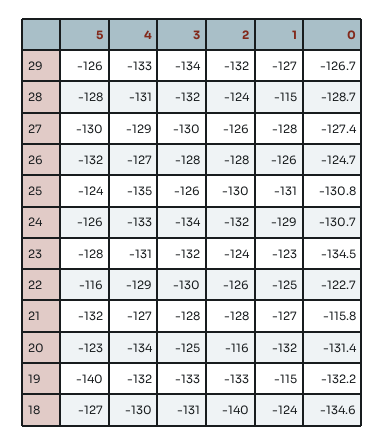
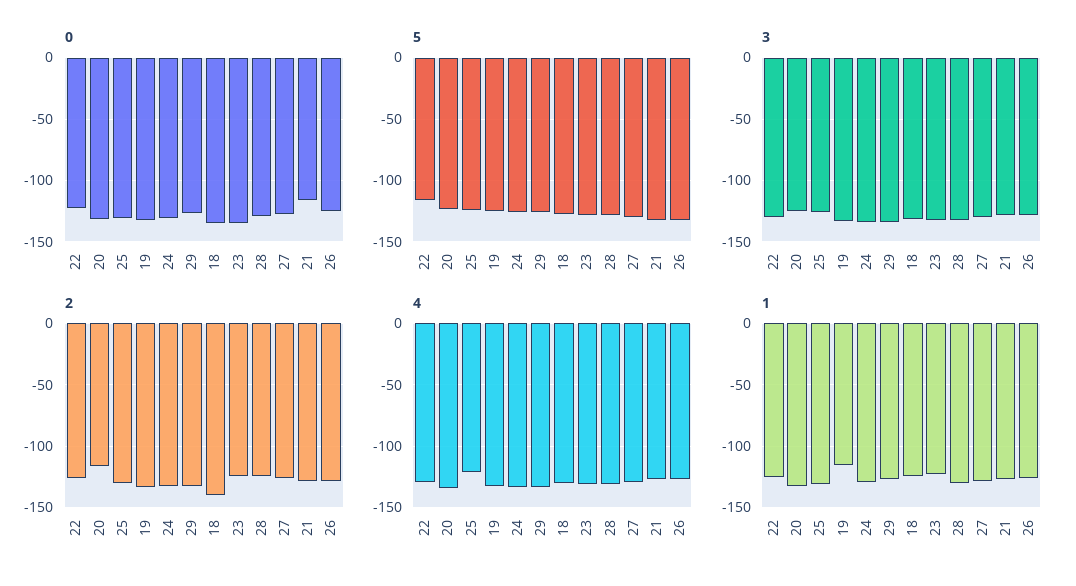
  {
    "5": {
      "29": -126,
      "28": -128,
      "27": -130,
      "26": -132,
      "25": -124,
      "24": -126,
      "23": -128,
      "22": -116,
      "21": -132,
      "20": -123,
-     "19": -140,
+     "19": -125,
      "18": -127
    },
    "4": {
      "29": -133,
      "28": -131,
      "27": -129,
      "26": -127,
-     "25": -135,
+     "25": -120,
      "24": -133,
      "23": -131,
      "22": -129,
      "21": -127,
      "20": -134,
      "19": -132,
      "18": -130
    },
    "3": {
      "29": -134,
      "28": -132,
      "27": -130,
      "26": -128,
      "25": -126,
      "24": -134,
      "23": -132,
      "22": -130,
      "21": -128,
      "20": -125,
      "19": -133,
      "18": -131
    },
    "2": {
      "29": -132,
      "28": -124,
      "27": -126,
      "26": -128,
      "25": -130,
      "24": -132,
      "23": -124,
      "22": -126,
      "21": -128,
      "20": -116,
      "19": -133,
      "18": -140
    },
    "1": {
      "29": -127,
-     "28": -115,
+     "28": -130,
      "27": -128,
      "26": -126,
      "25": -131,
      "24": -129,
      "23": -123,
      "22": -125,
      "21": -127,
      "20": -132,
      "19": -115,
      "18": -124
    },
    "0": {
      "29": -126.7,
      "28": -128.7,
      "27": -127.4,
      "26": -124.7,
      "25": -130.8,
      "24": -130.7,
      "23": -134.5,
      "22": -122.7,
      "21": -115.8,
      "20": -131.4,
      "19": -132.2,
      "18": -134.6
    }
  }

